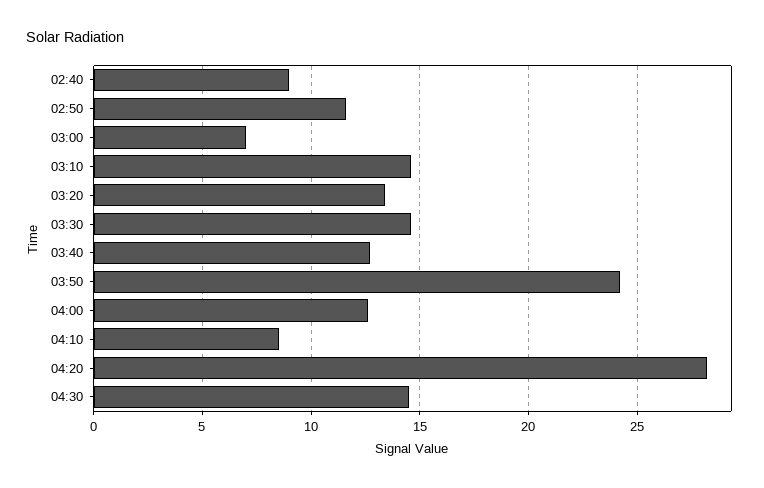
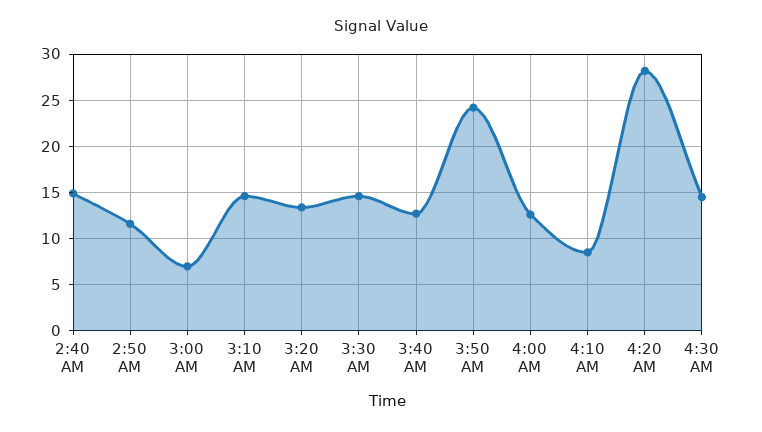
  {
-   "02:40": 9,
+   "02:40": 15,
    "02:50": 11.5,
    "03:00": 7,
    "03:10": 14.5,
    "03:20": 13.5,
    "03:30": 14.5,
    "03:40": 12.5,
    "03:50": 24,
    "04:00": 12.5,
    "04:10": 8.5,
    "04:20": 28,
    "04:30": 14.5
  }

